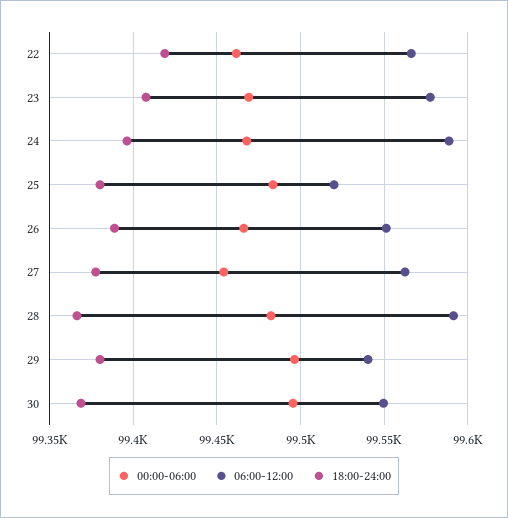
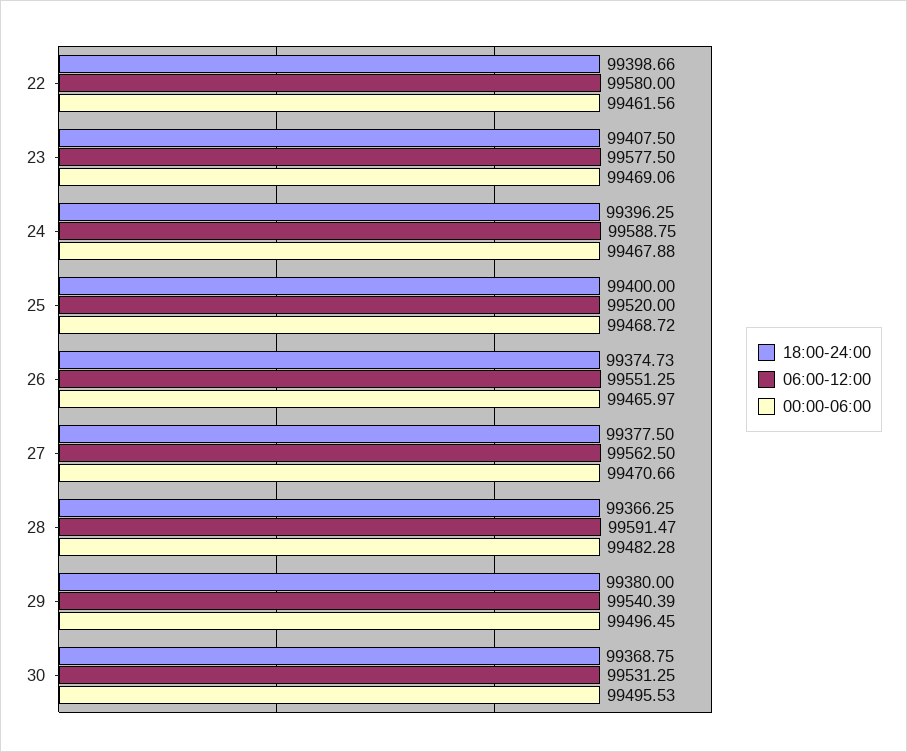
  {
    "00:00-06:00": {
      "22": 99461.56,
      "23": 99469.06,
      "24": 99467.88,
-     "25": 99485,
+     "25": 99468.72,
      "26": 99465.97,
-     "27": 99455,
+     "27": 99470.66,
      "28": 99482.28,
      "29": 99496.45,
      "30": 99495.53
    },
    "06:00-12:00": {
-     "22": 99565,
+     "22": 99580,
      "23": 99577.5,
      "24": 99588.75,
      "25": 99520,
      "26": 99551.25,
      "27": 99562.5,
      "28": 99591.47,
      "29": 99540.39,
-     "30": 99550
+     "30": 99531.25
    },
    "18:00-24:00": {
-     "22": 99420,
+     "22": 99398.66,
      "23": 99407.5,
      "24": 99396.25,
-     "25": 99380,
+     "25": 99400,
-     "26": 99390,
+     "26": 99374.73,
      "27": 99377.5,
      "28": 99366.25,
      "29": 99380,
      "30": 99368.75
    }
  }

